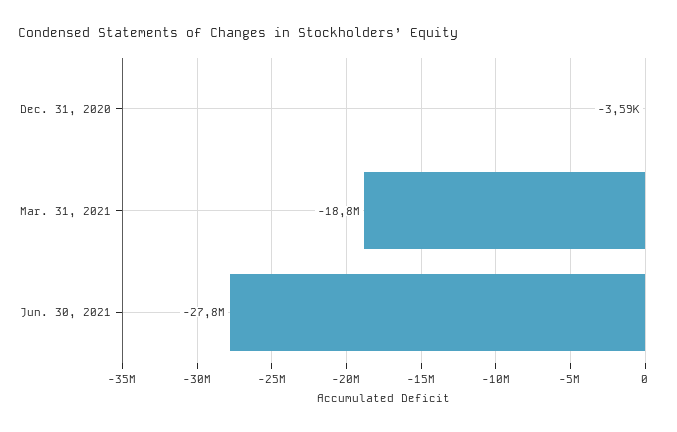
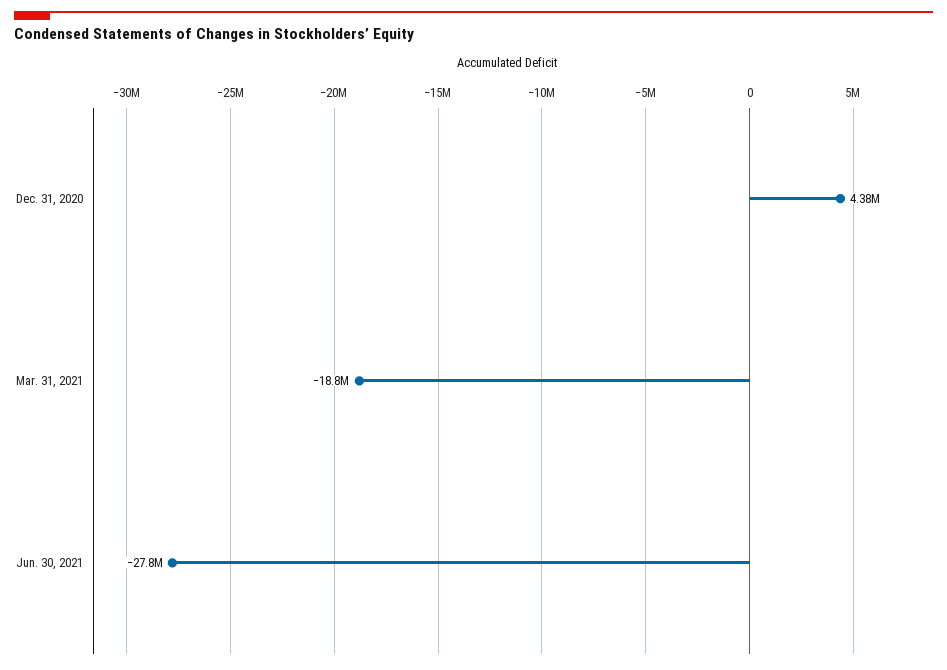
  {
-   "Dec. 31, 2020": -3590,
+   "Dec. 31, 2020": 4380000,
    "Mar. 31, 2021": -18800000,
    "Jun. 30, 2021": -27800000
  }

